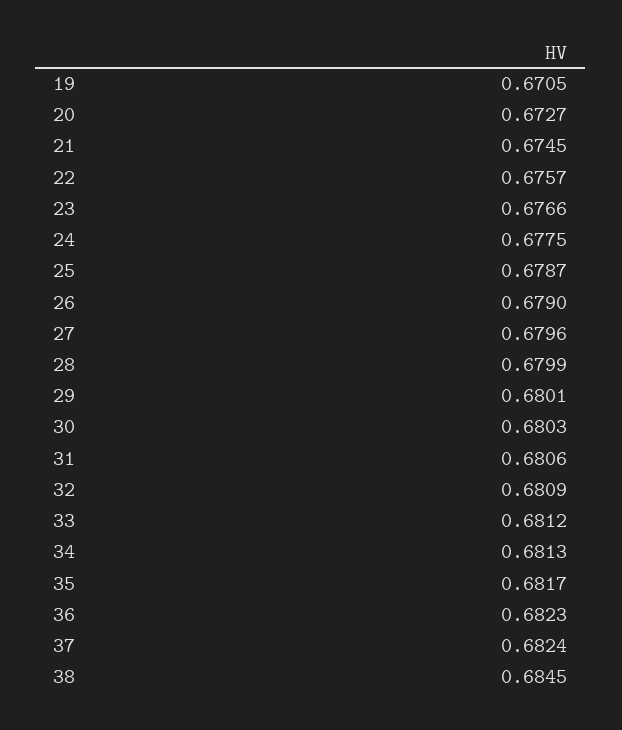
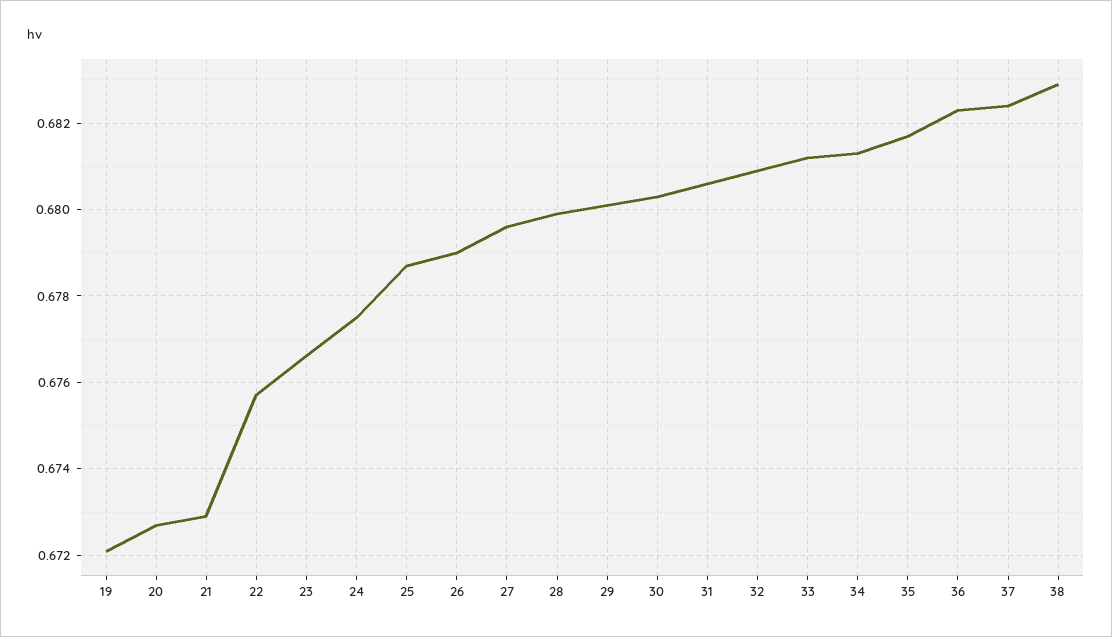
  {
-   "19": 0.6705,
+   "19": 0.672,
    "20": 0.6727,
-   "21": 0.6745,
+   "21": 0.673,
    "22": 0.6757,
    "23": 0.6766,
    "24": 0.6775,
    "25": 0.6787,
    "26": 0.679,
    "27": 0.6796,
    "28": 0.6799,
    "29": 0.6801,
    "30": 0.6803,
    "31": 0.6806,
    "32": 0.6809,
    "33": 0.6812,
    "34": 0.6813,
    "35": 0.6817,
    "36": 0.6823,
    "37": 0.6824,
-   "38": 0.6845
+   "38": 0.683
  }

